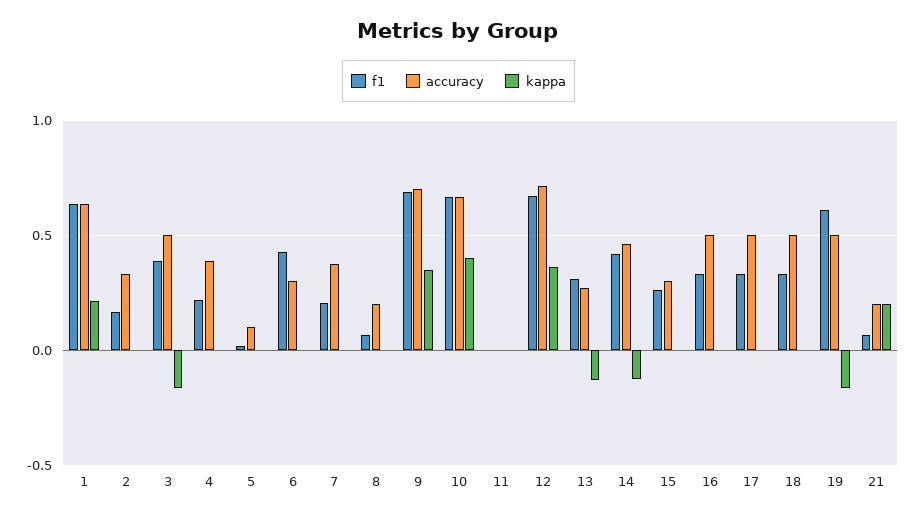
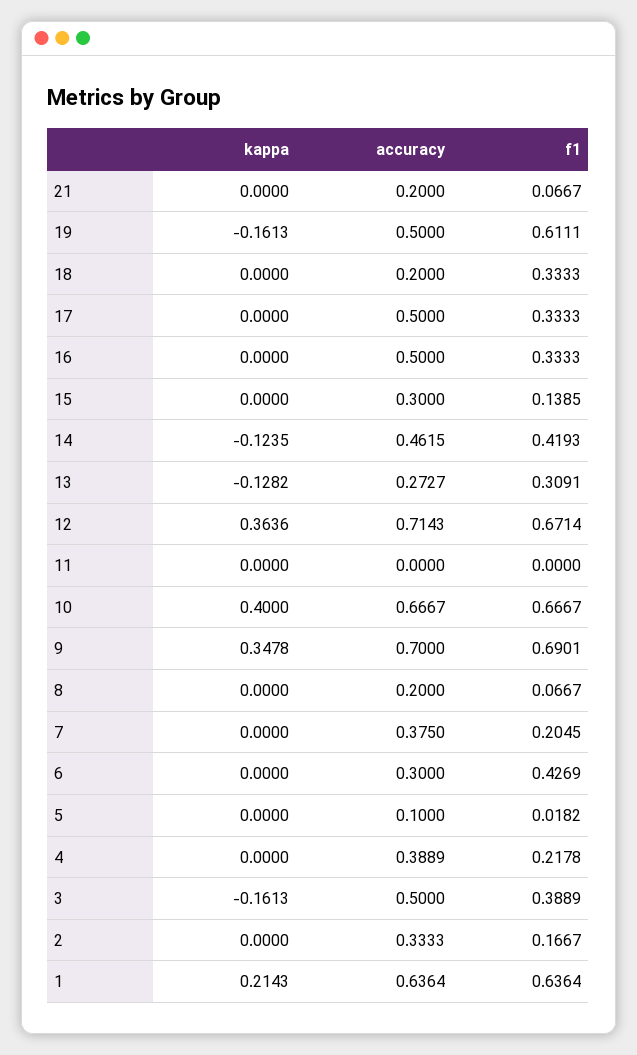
  {
    "f1": {
      "1": 0.6364,
      "2": 0.1667,
      "3": 0.3889,
      "4": 0.2178,
      "5": 0.0182,
      "6": 0.4269,
      "7": 0.2045,
      "8": 0.0667,
      "9": 0.6901,
      "10": 0.6667,
      "11": 0,
      "12": 0.6714,
      "13": 0.3091,
      "14": 0.4193,
-     "15": 0.25,
+     "15": 0.1385,
      "16": 0.3333,
      "17": 0.3333,
      "18": 0.3333,
      "19": 0.6111,
      "21": 0.0667
    },
    "accuracy": {
      "1": 0.6364,
      "2": 0.3333,
      "3": 0.5,
      "4": 0.3889,
      "5": 0.1,
      "6": 0.3,
      "7": 0.375,
      "8": 0.2,
      "9": 0.7,
      "10": 0.6667,
      "11": 0,
      "12": 0.7143,
      "13": 0.2727,
      "14": 0.4615,
      "15": 0.3,
      "16": 0.5,
      "17": 0.5,
-     "18": 0.5,
+     "18": 0.2,
      "19": 0.5,
      "21": 0.2
    },
    "kappa": {
      "1": 0.2143,
      "2": 0,
      "3": -0.1613,
      "4": 0,
      "5": 0,
      "6": 0,
      "7": 0,
      "8": 0,
      "9": 0.3478,
      "10": 0.4,
      "11": 0,
      "12": 0.3636,
      "13": -0.1282,
      "14": -0.1235,
      "15": 0,
      "16": 0,
      "17": 0,
      "18": 0,
      "19": -0.1613,
-     "21": 0.2
+     "21": 0
    }
  }

